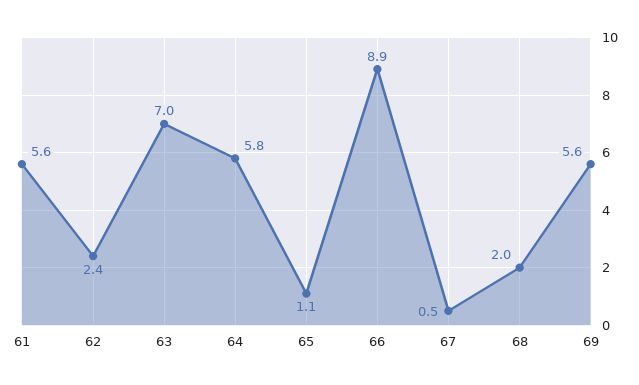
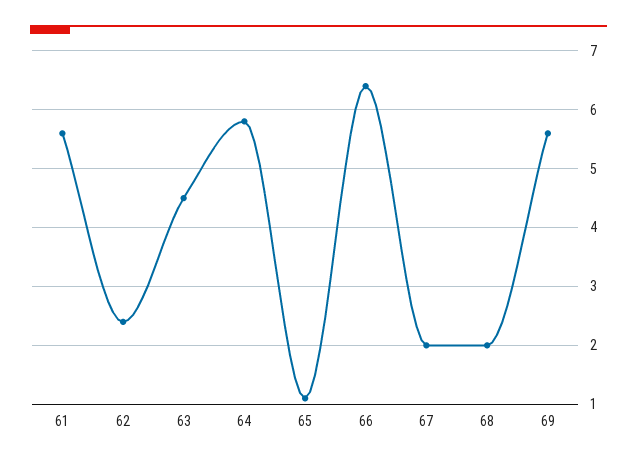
  {
    "61": 5.6,
    "62": 2.4,
-   "63": 7,
+   "63": 4.5,
    "64": 5.8,
    "65": 1.1,
-   "66": 8.9,
+   "66": 6.5,
-   "67": 0.5,
+   "67": 2,
    "68": 2,
    "69": 5.6
  }

